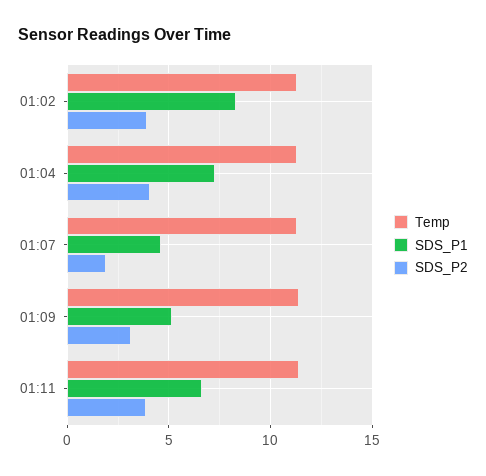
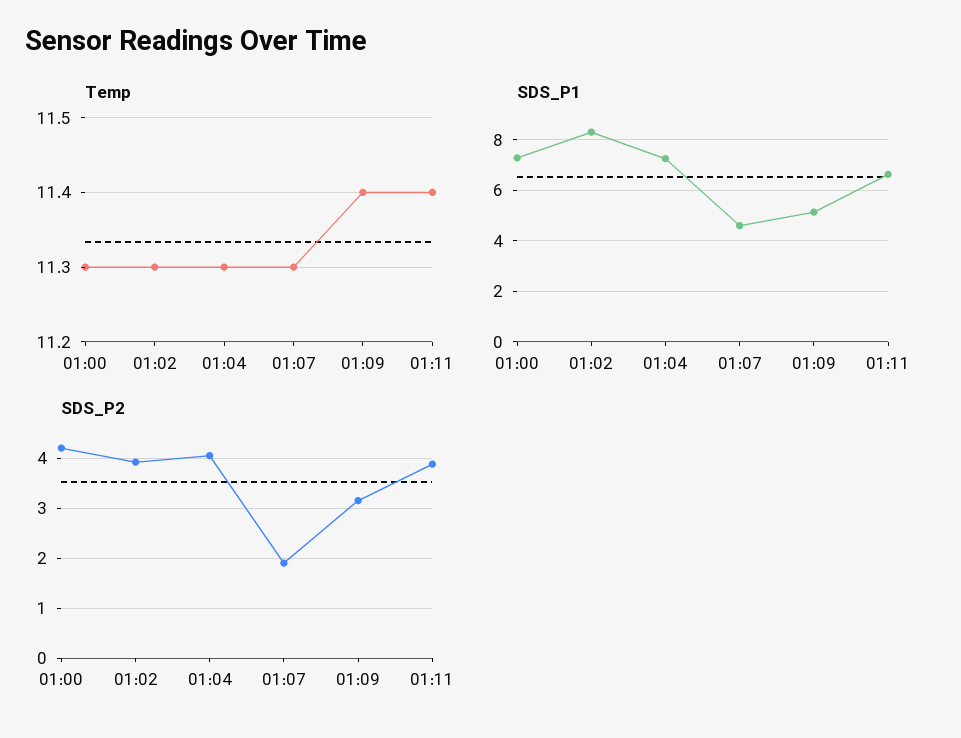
  {
    "Temp": {
      "01:02": 11.3,
      "01:04": 11.3,
      "01:07": 11.3,
      "01:09": 11.4,
-     "01:11": 11.4
+     "01:11": 11.4,
+     "01:00": 11.3
    },
    "SDS_P1": {
      "01:02": 8.25,
      "01:04": 7.25,
      "01:07": 4.5,
      "01:09": 5.25,
-     "01:11": 6.75
+     "01:11": 6.75,
+     "01:00": 7.25
    },
    "SDS_P2": {
      "01:02": 4,
      "01:04": 4,
      "01:07": 2,
      "01:09": 3.2,
-     "01:11": 3.8
+     "01:11": 3.8,
+     "01:00": 4.2
    }
  }

